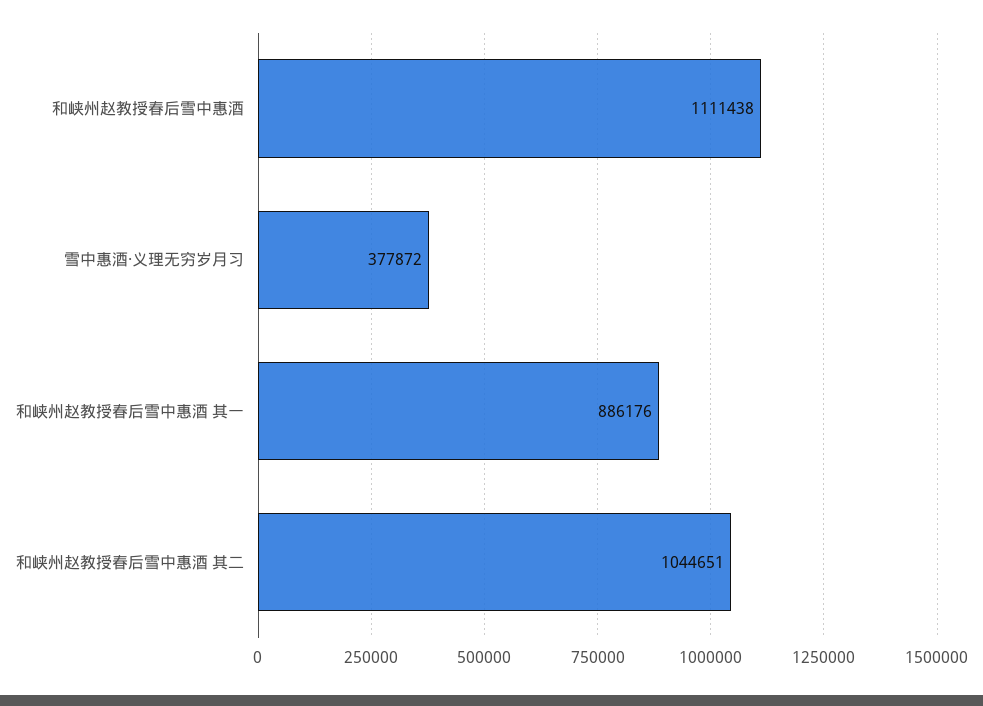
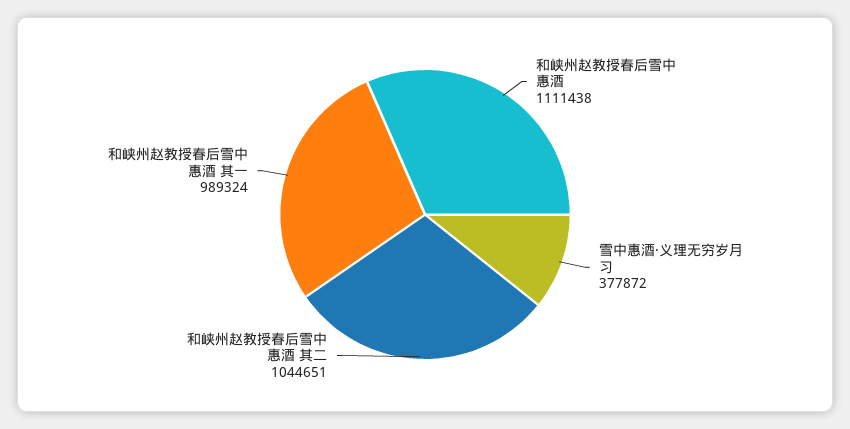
  {
    "和峡州赵教授春后雪中惠酒": 1111438,
    "雪中惠酒·义理无穷岁月习": 377872,
-   "和峡州赵教授春后雪中惠酒 其一": 886176,
+   "和峡州赵教授春后雪中惠酒 其一": 989324,
    "和峡州赵教授春后雪中惠酒 其二": 1044651
  }

